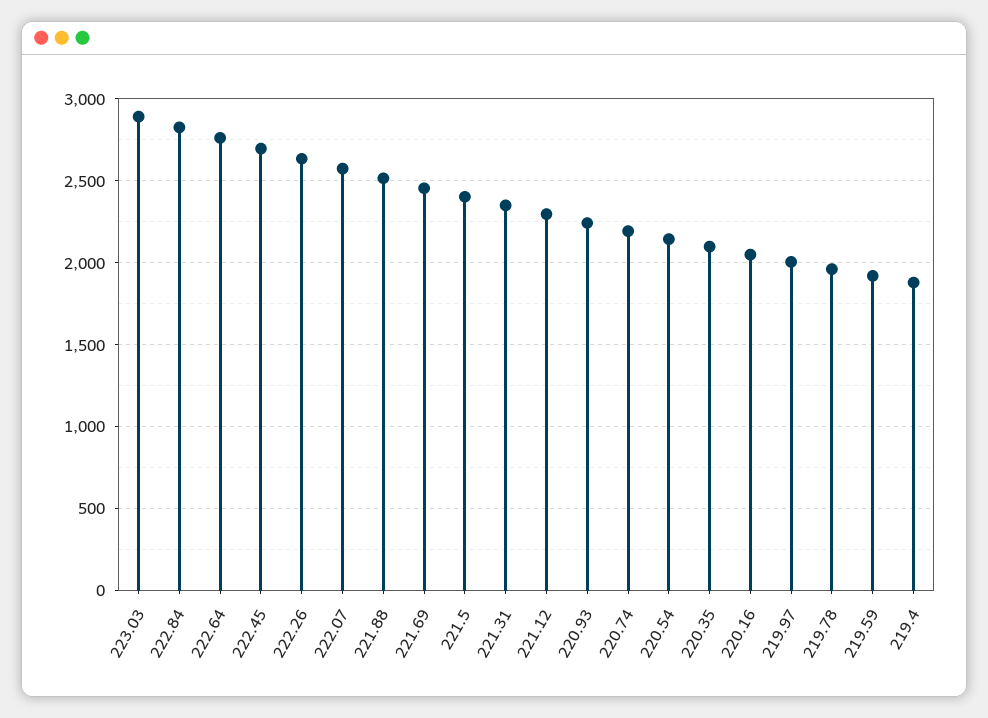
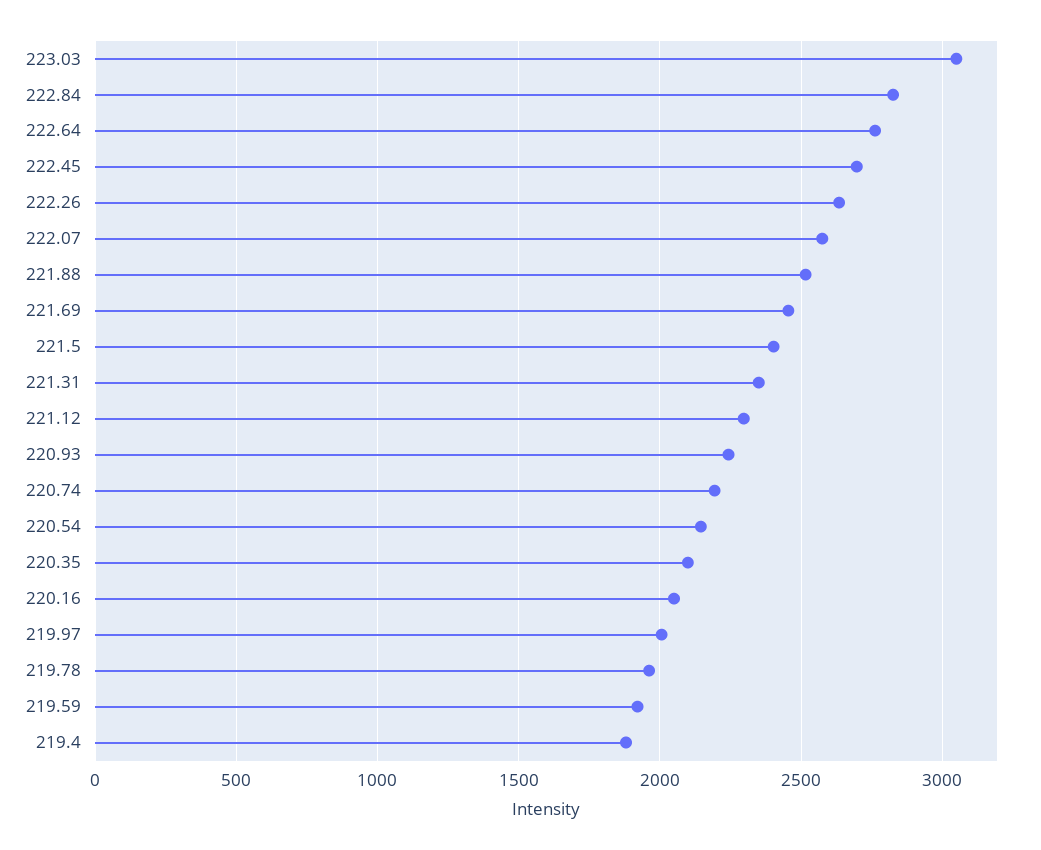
  {
-   "223.03": 2900,
+   "223.03": 3050,
    "222.84": 2850,
    "222.64": 2750,
    "222.45": 2700,
    "222.26": 2650,
    "222.07": 2600,
    "221.88": 2500,
    "221.69": 2450,
    "221.5": 2400,
    "221.31": 2350,
    "221.12": 2300,
    "220.93": 2250,
    "220.74": 2200,
    "220.54": 2150,
    "220.35": 2100,
    "220.16": 2050,
    "219.97": 2000,
    "219.78": 1950,
    "219.59": 1900,
    "219.4": 1900
  }

